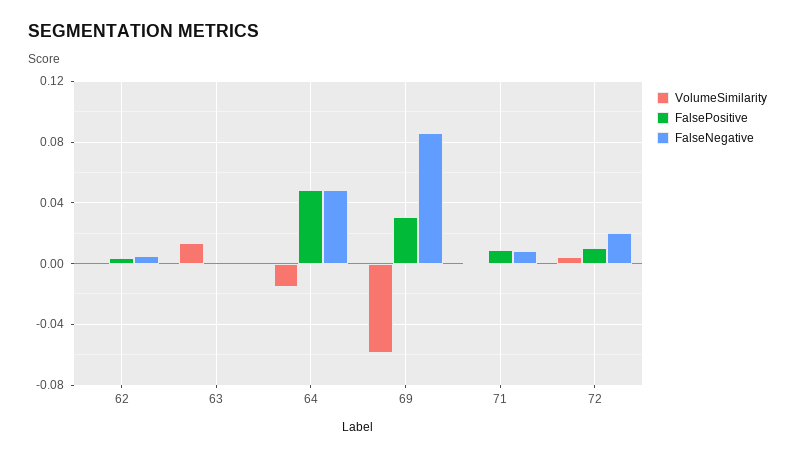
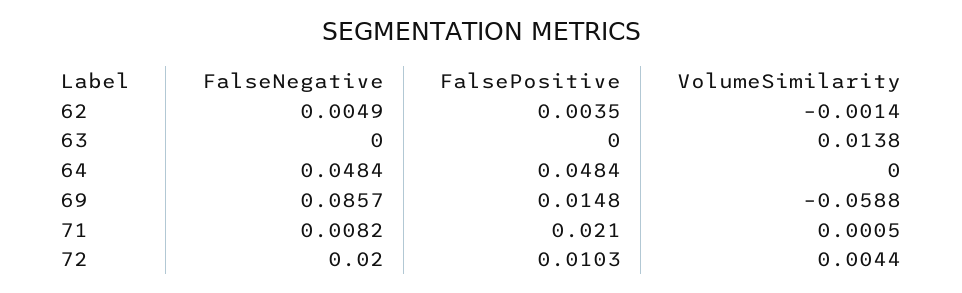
  {
    "VolumeSimilarity": {
      "62": -0.0014,
      "63": 0.0138,
-     "64": -0.015,
+     "64": 0,
      "69": -0.0588,
      "71": 0.0005,
      "72": 0.0044
    },
    "FalsePositive": {
      "62": 0.0035,
      "63": 0,
      "64": 0.0484,
-     "69": 0.03,
+     "69": 0.0148,
-     "71": 0.01,
+     "71": 0.021,
      "72": 0.0103
    },
    "FalseNegative": {
      "62": 0.0049,
      "63": 0,
      "64": 0.0484,
      "69": 0.0857,
      "71": 0.0082,
      "72": 0.02
    }
  }

